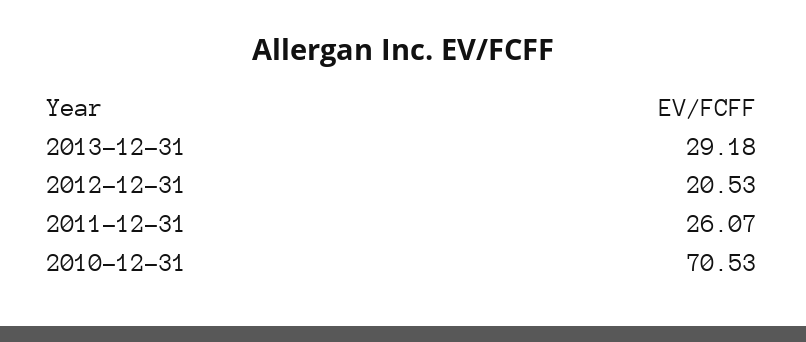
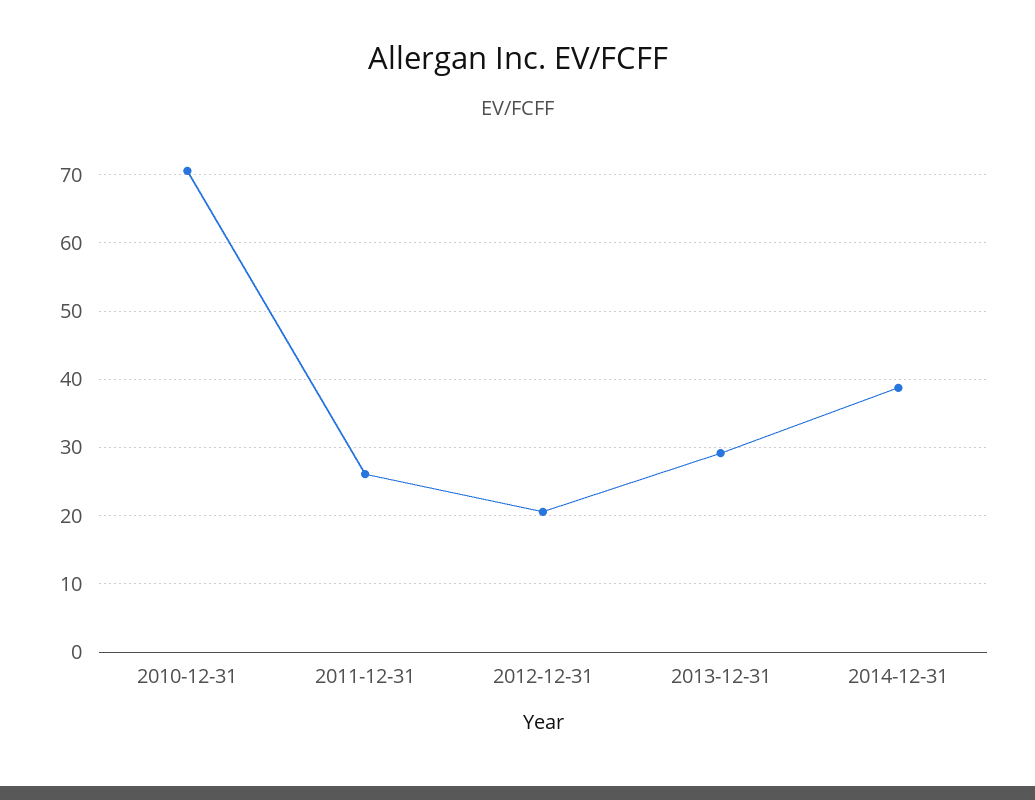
  {
    "2013-12-31": 29.18,
    "2012-12-31": 20.53,
    "2011-12-31": 26.07,
-   "2010-12-31": 70.53
+   "2010-12-31": 70.53,
+   "2014-12-31": 39
  }

